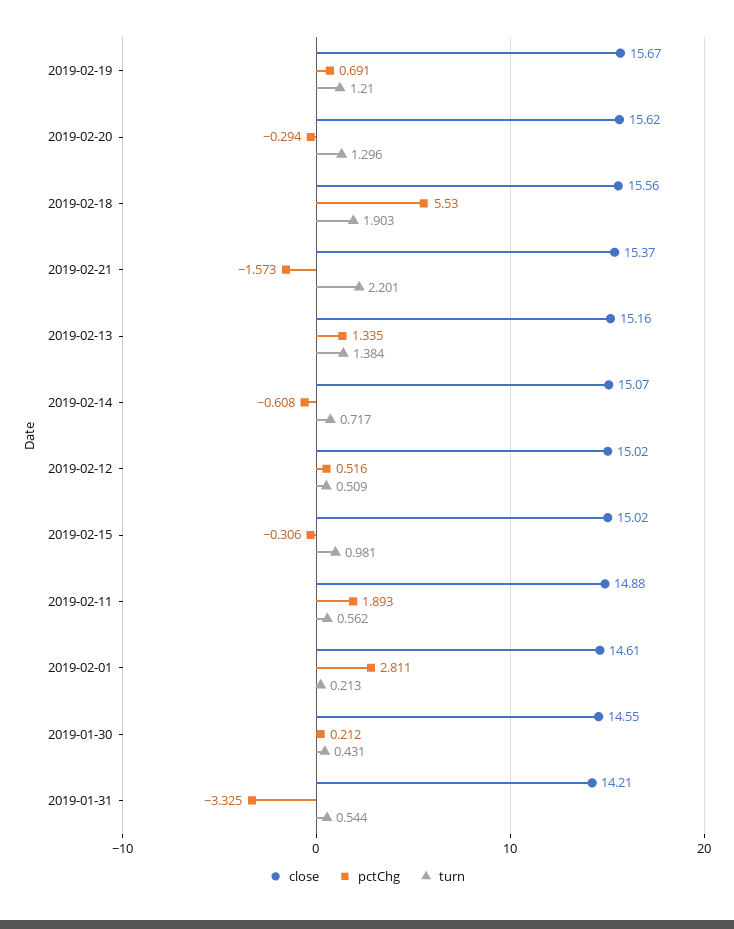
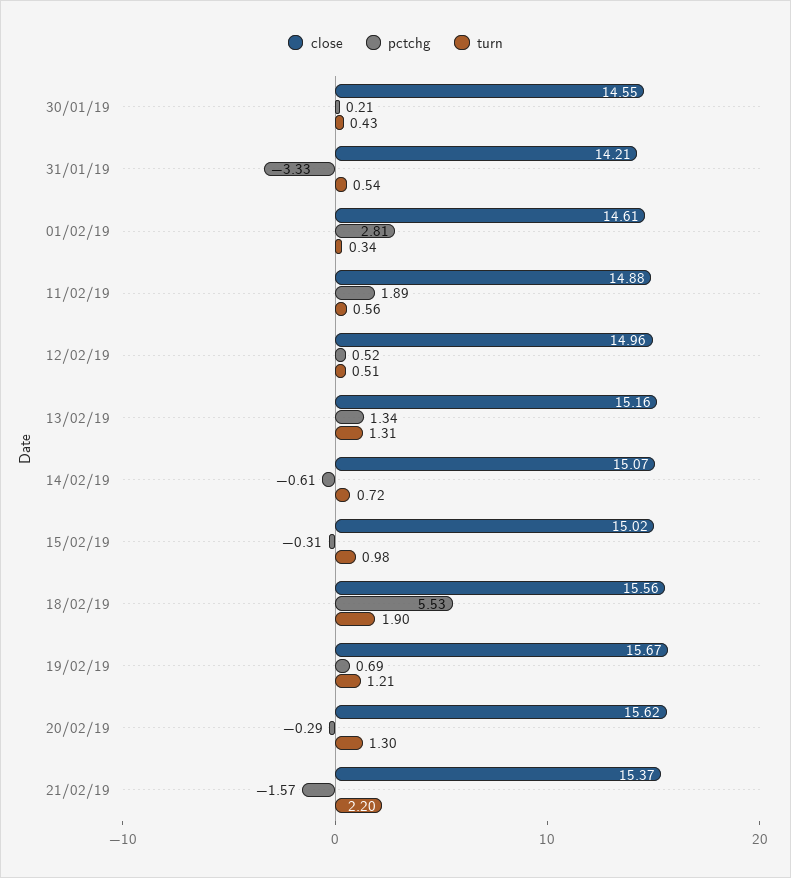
  {
    "close": {
      "2019-02-19": 15.67,
      "2019-02-20": 15.62,
      "2019-02-18": 15.56,
      "2019-02-21": 15.37,
      "2019-02-13": 15.16,
      "2019-02-14": 15.07,
-     "2019-02-12": 15.02,
+     "2019-02-12": 14.96,
      "2019-02-15": 15.02,
      "2019-02-11": 14.88,
      "2019-02-01": 14.61,
      "2019-01-30": 14.55,
      "2019-01-31": 14.21
    },
    "pctChg": {
      "2019-02-19": 0.691,
      "2019-02-20": -0.294,
      "2019-02-18": 5.53,
      "2019-02-21": -1.573,
      "2019-02-13": 1.335,
      "2019-02-14": -0.608,
      "2019-02-12": 0.516,
      "2019-02-15": -0.306,
      "2019-02-11": 1.893,
      "2019-02-01": 2.811,
      "2019-01-30": 0.212,
      "2019-01-31": -3.325
    },
    "turn": {
      "2019-02-19": 1.21,
      "2019-02-20": 1.296,
      "2019-02-18": 1.903,
      "2019-02-21": 2.201,
-     "2019-02-13": 1.384,
+     "2019-02-13": 1.31,
      "2019-02-14": 0.717,
      "2019-02-12": 0.509,
      "2019-02-15": 0.981,
      "2019-02-11": 0.562,
-     "2019-02-01": 0.213,
+     "2019-02-01": 0.34,
      "2019-01-30": 0.431,
      "2019-01-31": 0.544
    }
  }

